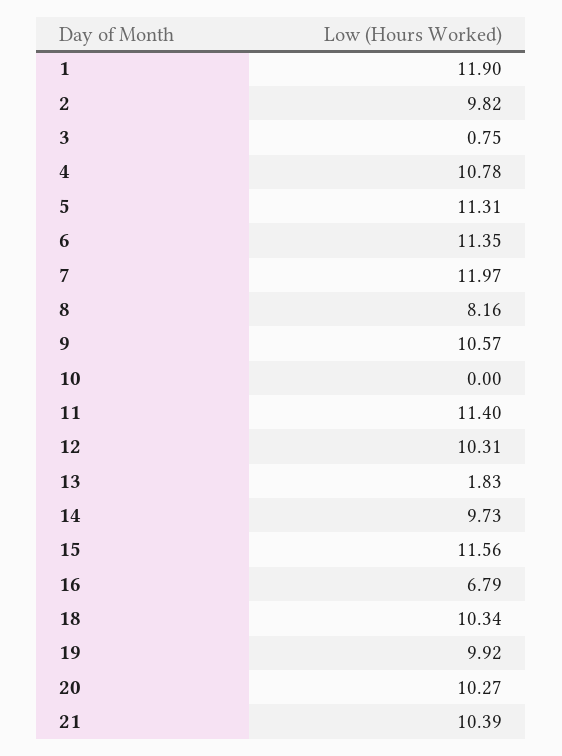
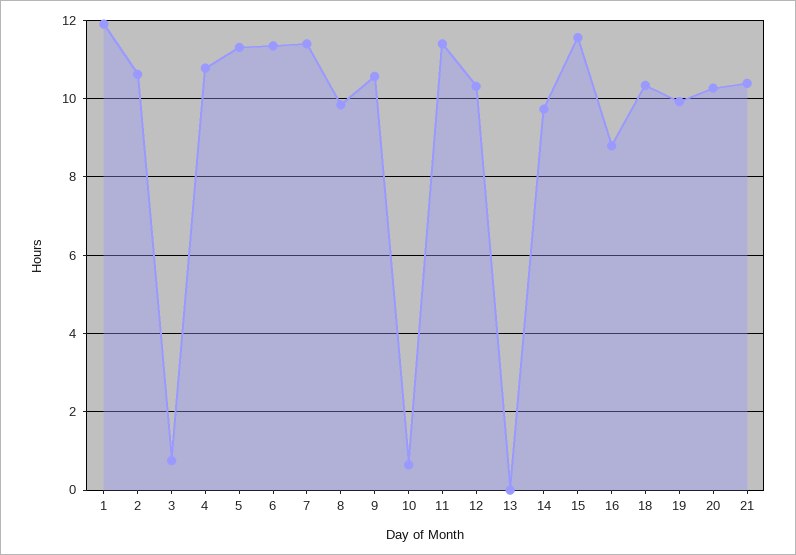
  {
    "1": 11.9,
-   "2": 9.82,
+   "2": 10.6,
    "3": 0.75,
    "4": 10.78,
    "5": 11.31,
    "6": 11.35,
-   "7": 11.97,
+   "7": 11.4,
-   "8": 8.16,
+   "8": 9.8,
    "9": 10.57,
-   "10": 0,
+   "10": 0.6,
    "11": 11.4,
    "12": 10.31,
-   "13": 1.83,
+   "13": 0,
    "14": 9.73,
    "15": 11.56,
-   "16": 6.79,
+   "16": 8.8,
    "18": 10.34,
    "19": 9.92,
    "20": 10.27,
    "21": 10.39
  }

